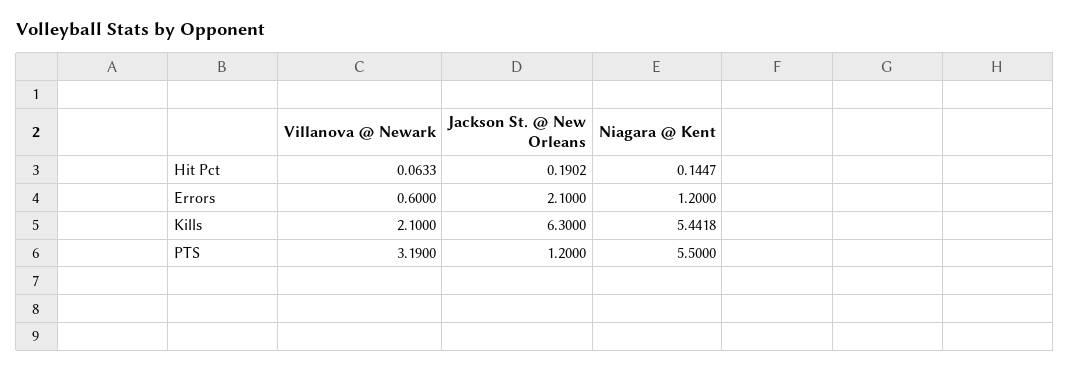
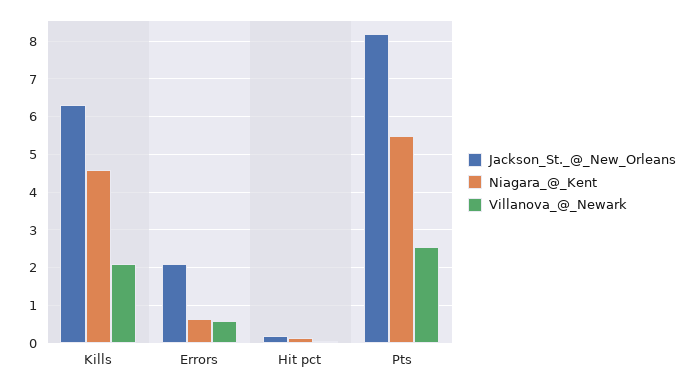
  {
    "Villanova @ Newark": {
      "Hit Pct": 0.0633,
      "Errors": 0.6,
      "Kills": 2.1,
-     "PTS": 3.19
+     "PTS": 2.6
    },
    "Jackson St. @ New Orleans": {
      "Hit Pct": 0.1902,
      "Errors": 2.1,
      "Kills": 6.3,
-     "PTS": 1.2
+     "PTS": 8.2
    },
    "Niagara @ Kent": {
      "Hit Pct": 0.1447,
-     "Errors": 1.2,
+     "Errors": 0.6,
-     "Kills": 5.4418,
+     "Kills": 4.6,
      "PTS": 5.5
    }
  }

